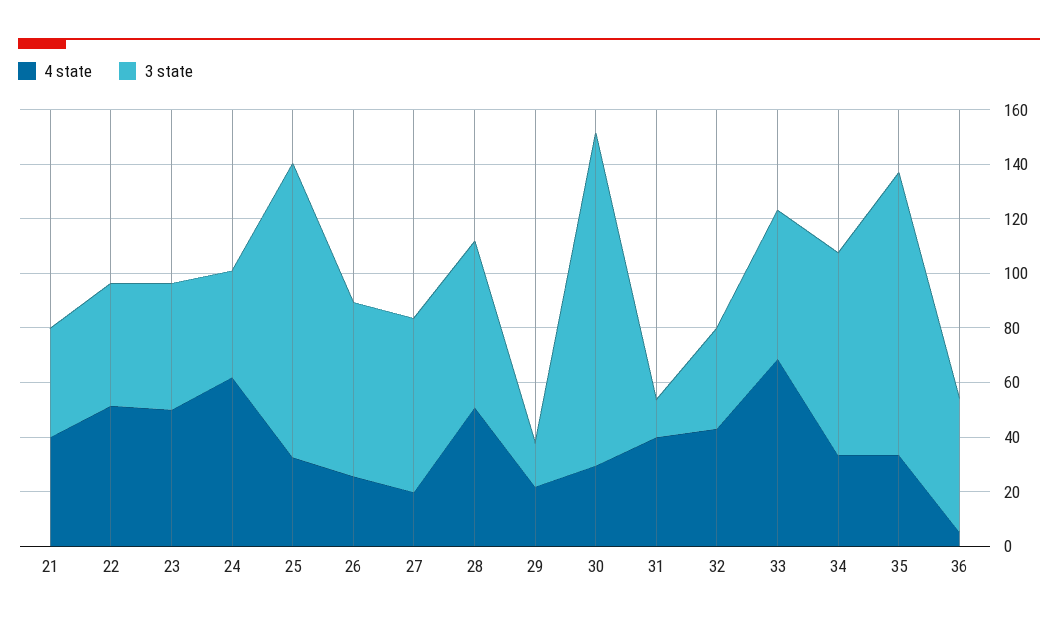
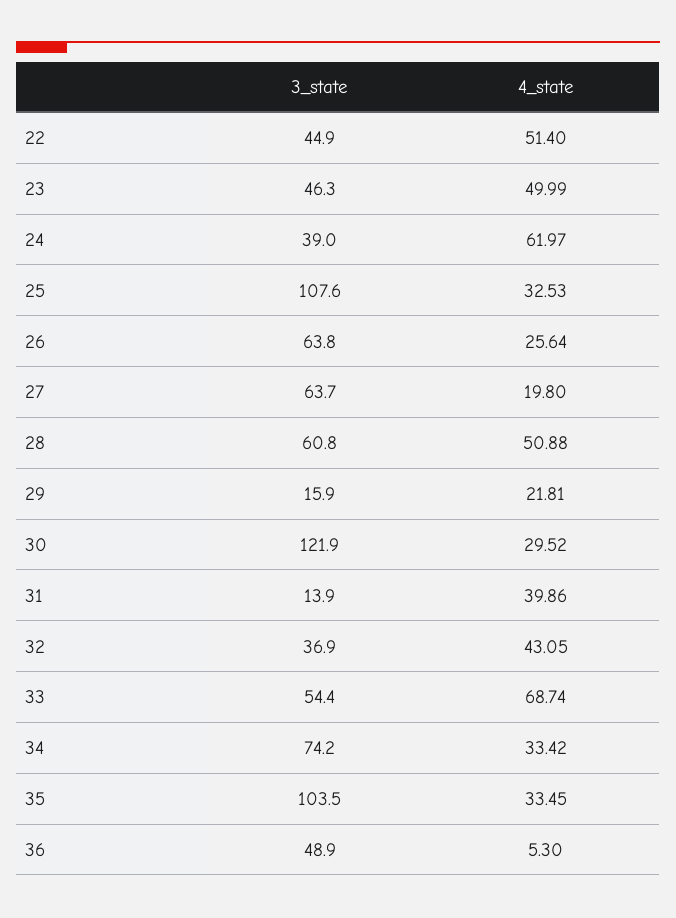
  {
    "4 state": {
-     "21": 40,
      "22": 51.4,
      "23": 49.99,
      "24": 61.97,
      "25": 32.53,
      "26": 25.64,
      "27": 19.8,
      "28": 50.88,
      "29": 21.81,
      "30": 29.52,
      "31": 39.86,
      "32": 43.05,
      "33": 68.74,
      "34": 33.42,
      "35": 33.45,
      "36": 5.3
    },
    "3 state": {
-     "21": 40,
      "22": 44.9,
      "23": 46.3,
      "24": 39,
      "25": 107.6,
      "26": 63.8,
      "27": 63.7,
      "28": 60.8,
      "29": 15.9,
      "30": 121.9,
      "31": 13.9,
      "32": 36.9,
      "33": 54.4,
      "34": 74.2,
      "35": 103.5,
      "36": 48.9
    }
  }

